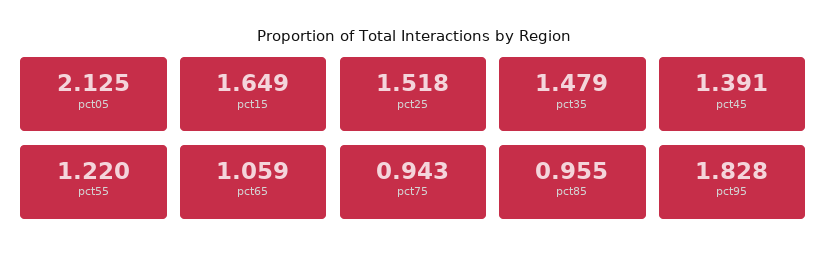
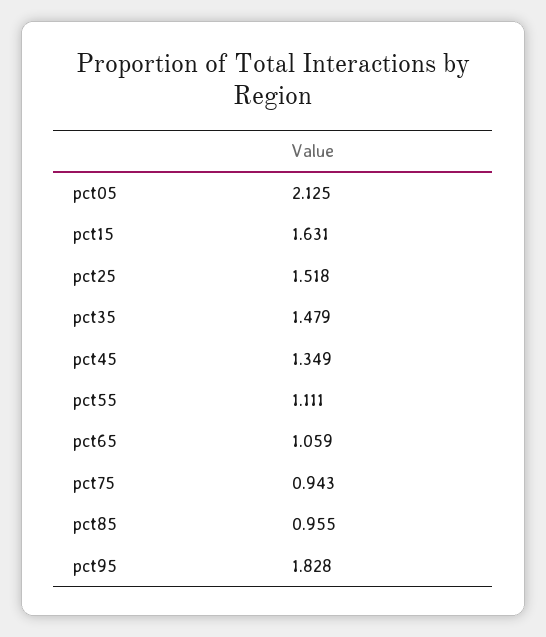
  {
    "pct05": 2.125,
-   "pct15": 1.649,
+   "pct15": 1.631,
    "pct25": 1.518,
    "pct35": 1.479,
-   "pct45": 1.391,
+   "pct45": 1.349,
-   "pct55": 1.22,
+   "pct55": 1.111,
    "pct65": 1.059,
    "pct75": 0.943,
    "pct85": 0.955,
    "pct95": 1.828
  }

